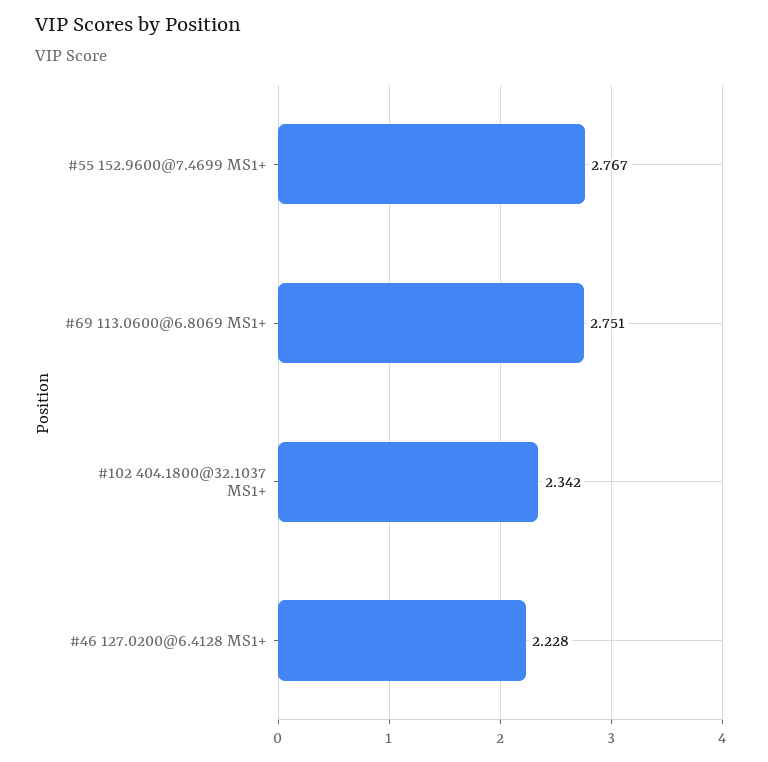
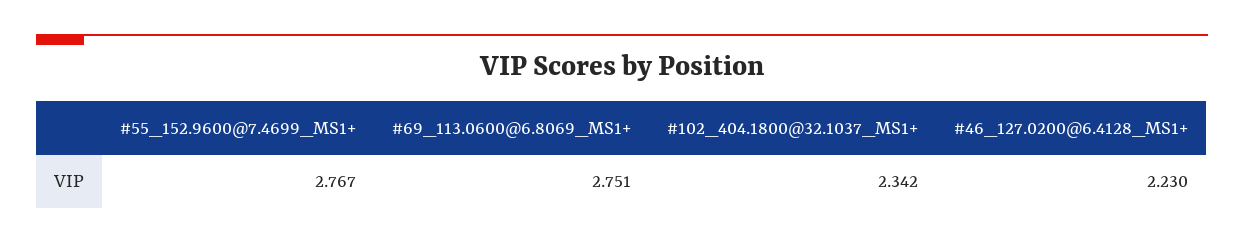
  {
    "#55 152.9600@7.4699 MS1+": 2.767,
    "#69 113.0600@6.8069 MS1+": 2.751,
    "#102 404.1800@32.1037 MS1+": 2.342,
-   "#46 127.0200@6.4128 MS1+": 2.228
+   "#46 127.0200@6.4128 MS1+": 2.23
  }

